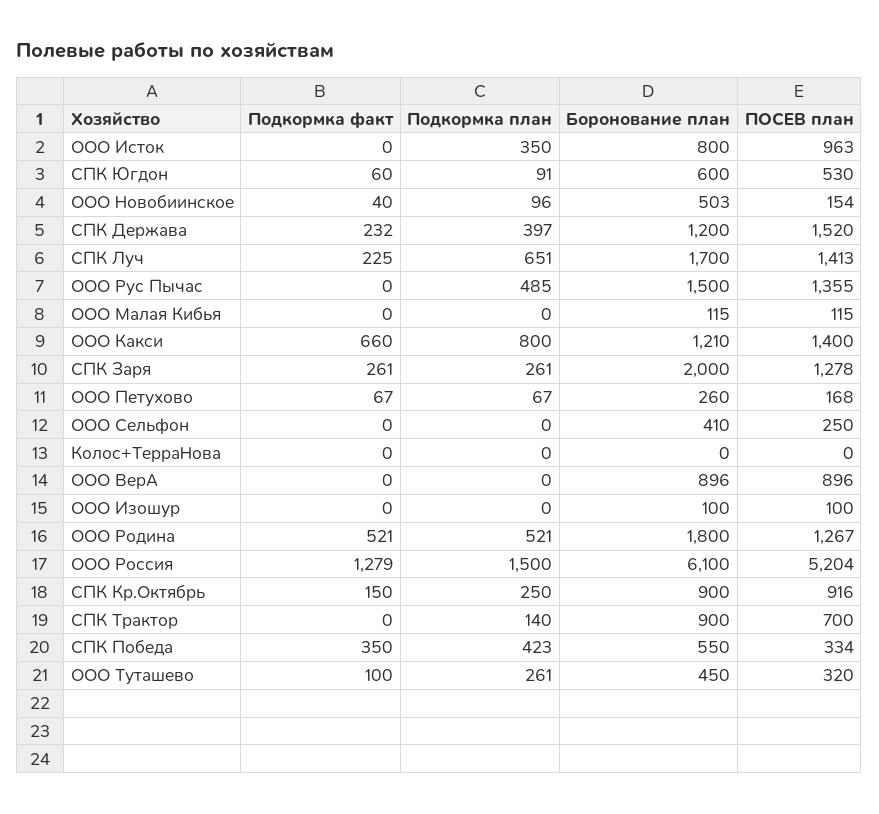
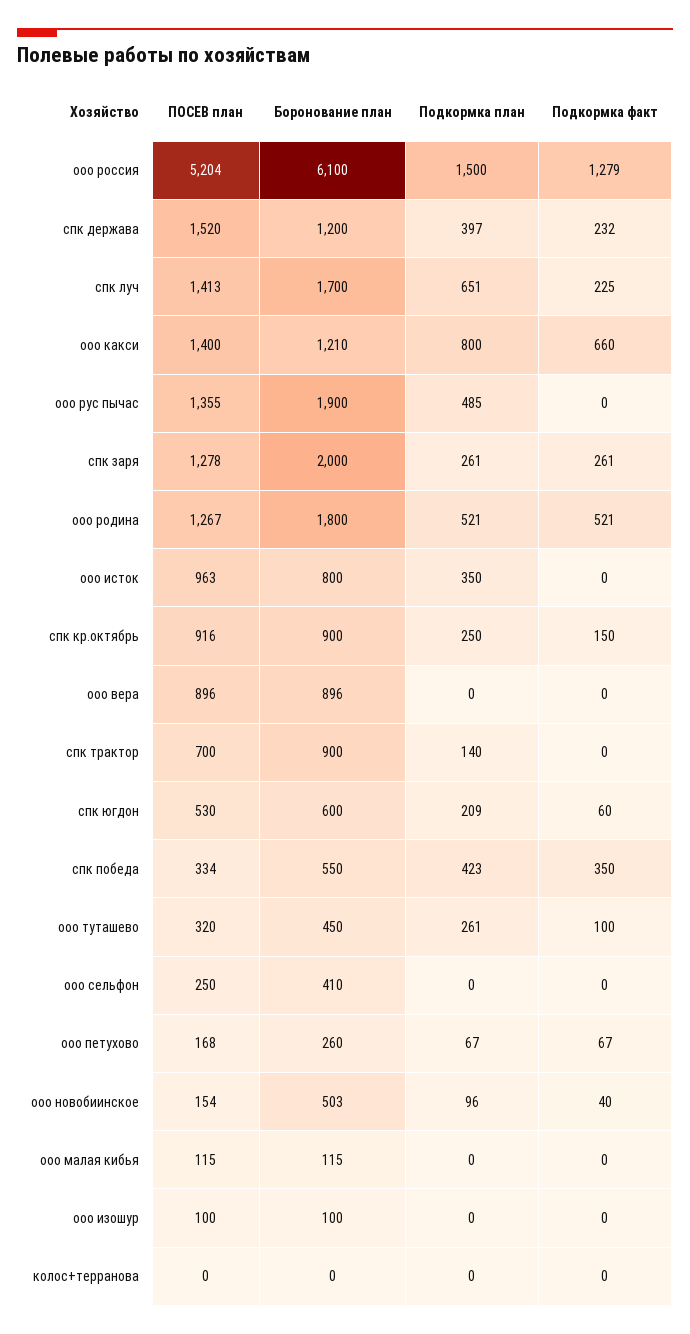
  {
    "Подкормка факт": {
      "ООО Исток": 0,
      "СПК Югдон": 60,
      "ООО Новобиинское": 40,
      "СПК Держава": 232,
      "СПК Луч": 225,
      "ООО Рус Пычас": 0,
      "ООО Малая Кибья": 0,
      "ООО Какси": 660,
      "СПК Заря": 261,
      "ООО Петухово": 67,
      "ООО Сельфон": 0,
      "Колос+ТерраНова": 0,
      "ООО ВерА": 0,
      "ООО Изошур": 0,
      "ООО Родина": 521,
      "ООО Россия": 1279,
      "СПК Кр.Октябрь": 150,
      "СПК Трактор": 0,
      "СПК Победа": 350,
      "ООО Туташево": 100
    },
    "Подкормка план": {
      "ООО Исток": 350,
-     "СПК Югдон": 91,
+     "СПК Югдон": 209,
      "ООО Новобиинское": 96,
      "СПК Держава": 397,
      "СПК Луч": 651,
      "ООО Рус Пычас": 485,
      "ООО Малая Кибья": 0,
      "ООО Какси": 800,
      "СПК Заря": 261,
      "ООО Петухово": 67,
      "ООО Сельфон": 0,
      "Колос+ТерраНова": 0,
      "ООО ВерА": 0,
      "ООО Изошур": 0,
      "ООО Родина": 521,
      "ООО Россия": 1500,
      "СПК Кр.Октябрь": 250,
      "СПК Трактор": 140,
      "СПК Победа": 423,
      "ООО Туташево": 261
    },
    "Боронование план": {
      "ООО Исток": 800,
      "СПК Югдон": 600,
      "ООО Новобиинское": 503,
      "СПК Держава": 1200,
      "СПК Луч": 1700,
-     "ООО Рус Пычас": 1500,
+     "ООО Рус Пычас": 1900,
      "ООО Малая Кибья": 115,
      "ООО Какси": 1210,
      "СПК Заря": 2000,
      "ООО Петухово": 260,
      "ООО Сельфон": 410,
      "Колос+ТерраНова": 0,
      "ООО ВерА": 896,
      "ООО Изошур": 100,
      "ООО Родина": 1800,
      "ООО Россия": 6100,
      "СПК Кр.Октябрь": 900,
      "СПК Трактор": 900,
      "СПК Победа": 550,
      "ООО Туташево": 450
    },
    "ПОСЕВ план": {
      "ООО Исток": 963,
      "СПК Югдон": 530,
      "ООО Новобиинское": 154,
      "СПК Держава": 1520,
      "СПК Луч": 1413,
      "ООО Рус Пычас": 1355,
      "ООО Малая Кибья": 115,
      "ООО Какси": 1400,
      "СПК Заря": 1278,
      "ООО Петухово": 168,
      "ООО Сельфон": 250,
      "Колос+ТерраНова": 0,
      "ООО ВерА": 896,
      "ООО Изошур": 100,
      "ООО Родина": 1267,
      "ООО Россия": 5204,
      "СПК Кр.Октябрь": 916,
      "СПК Трактор": 700,
      "СПК Победа": 334,
      "ООО Туташево": 320
    }
  }

